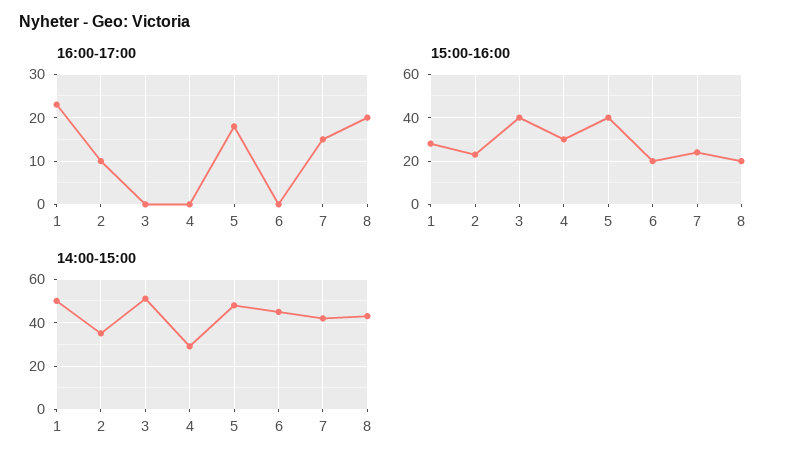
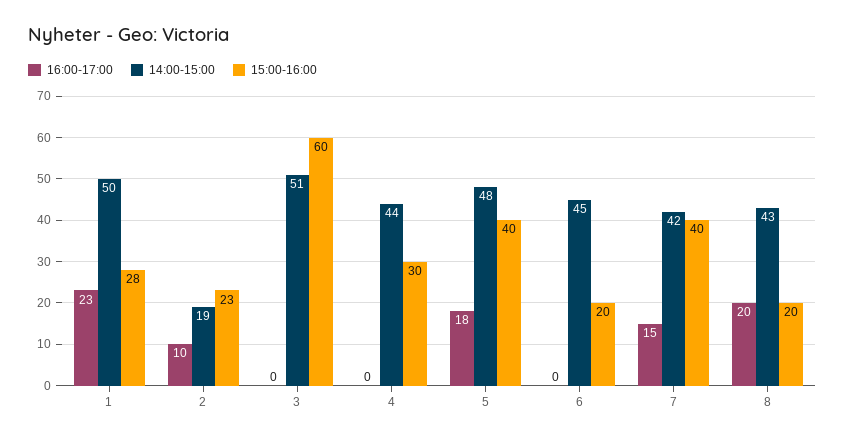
  {
    "16:00-17:00": {
      "1": 23,
      "2": 10,
      "3": 0,
      "4": 0,
      "5": 18,
      "6": 0,
      "7": 15,
      "8": 20
    },
    "15:00-16:00": {
      "1": 28,
      "2": 23,
-     "3": 40,
+     "3": 60,
      "4": 30,
      "5": 40,
      "6": 20,
-     "7": 25,
+     "7": 40,
      "8": 20
    },
    "14:00-15:00": {
      "1": 50,
-     "2": 35,
+     "2": 19,
      "3": 51,
-     "4": 30,
+     "4": 44,
      "5": 48,
      "6": 45,
      "7": 42,
      "8": 43
    }
  }

